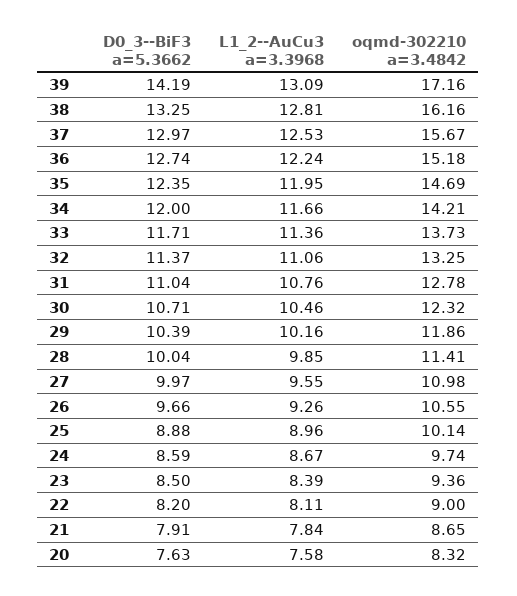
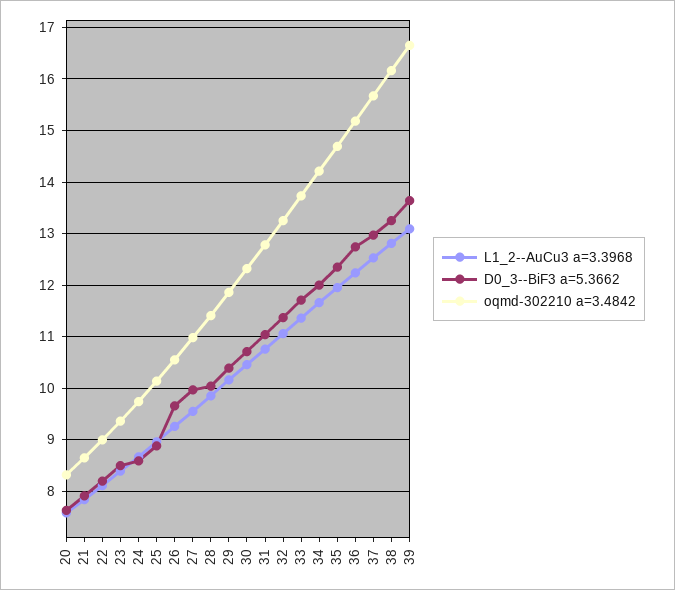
  {
    "D0_3--BiF3 a=5.3662": {
-     "39": 14.19,
+     "39": 13.6,
      "38": 13.25,
      "37": 12.97,
      "36": 12.74,
      "35": 12.35,
      "34": 12,
      "33": 11.71,
      "32": 11.37,
      "31": 11.04,
      "30": 10.71,
      "29": 10.39,
      "28": 10.04,
      "27": 9.97,
      "26": 9.66,
      "25": 8.88,
      "24": 8.59,
      "23": 8.5,
      "22": 8.2,
      "21": 7.91,
      "20": 7.63
    },
    "L1_2--AuCu3 a=3.3968": {
      "39": 13.09,
      "38": 12.81,
      "37": 12.53,
      "36": 12.24,
      "35": 11.95,
      "34": 11.66,
      "33": 11.36,
      "32": 11.06,
      "31": 10.76,
      "30": 10.46,
      "29": 10.16,
      "28": 9.85,
      "27": 9.55,
      "26": 9.26,
      "25": 8.96,
      "24": 8.67,
      "23": 8.39,
      "22": 8.11,
      "21": 7.84,
      "20": 7.58
    },
    "oqmd-302210 a=3.4842": {
-     "39": 17.16,
+     "39": 16.6,
      "38": 16.16,
      "37": 15.67,
      "36": 15.18,
      "35": 14.69,
      "34": 14.21,
      "33": 13.73,
      "32": 13.25,
      "31": 12.78,
      "30": 12.32,
      "29": 11.86,
      "28": 11.41,
      "27": 10.98,
      "26": 10.55,
      "25": 10.14,
      "24": 9.74,
      "23": 9.36,
      "22": 9,
      "21": 8.65,
      "20": 8.32
    }
  }

